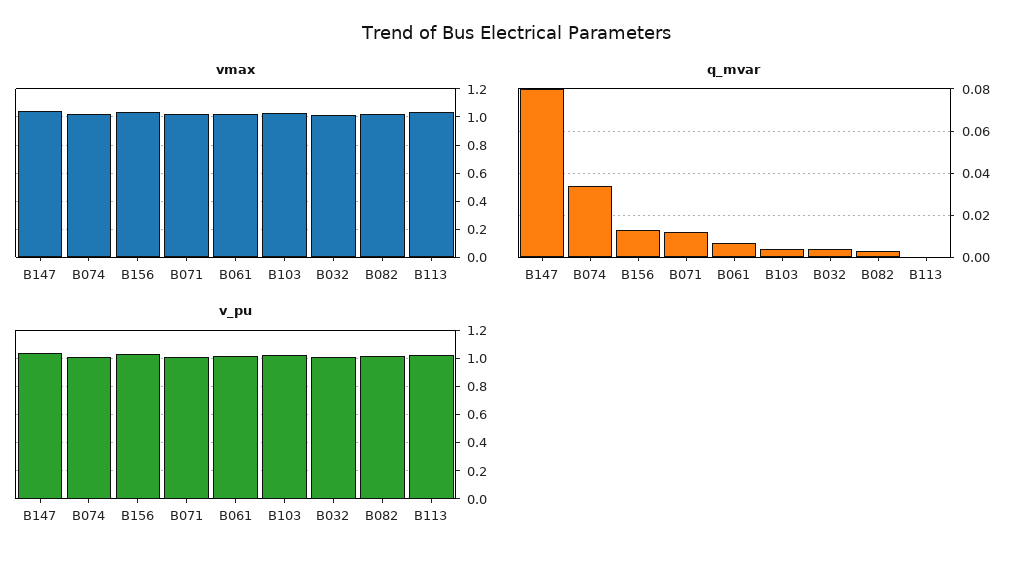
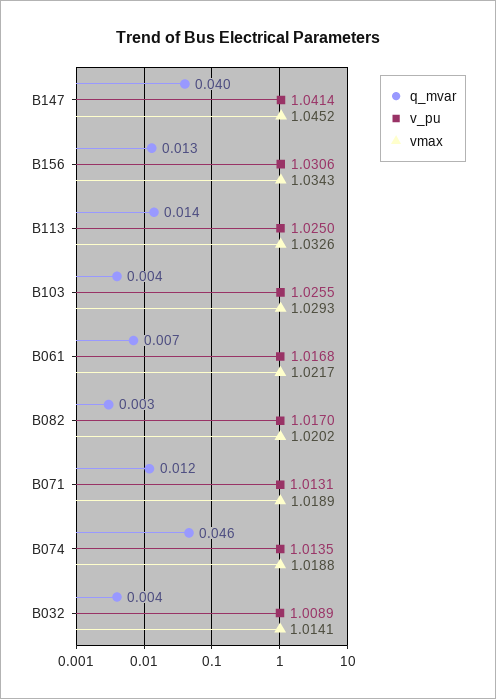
  {
    "vmax": {
      "B147": 1.0452,
      "B074": 1.0188,
      "B156": 1.0343,
      "B071": 1.0189,
      "B061": 1.0217,
      "B103": 1.0293,
      "B032": 1.0141,
      "B082": 1.0202,
      "B113": 1.0326
    },
    "q_mvar": {
-     "B147": 0.08,
+     "B147": 0.04,
-     "B074": 0.035,
+     "B074": 0.046,
      "B156": 0.013,
      "B071": 0.012,
      "B061": 0.007,
      "B103": 0.004,
      "B032": 0.004,
      "B082": 0.003,
-     "B113": 0
+     "B113": 0.014
    },
    "v_pu": {
      "B147": 1.0414,
      "B074": 1.0135,
      "B156": 1.0306,
      "B071": 1.0131,
      "B061": 1.0168,
      "B103": 1.0255,
      "B032": 1.0089,
      "B082": 1.017,
      "B113": 1.025
    }
  }

